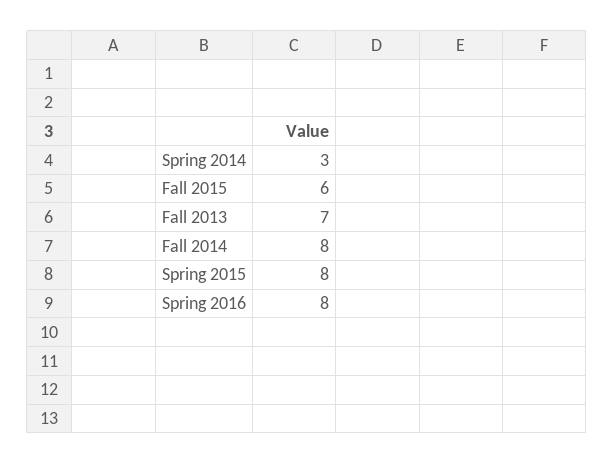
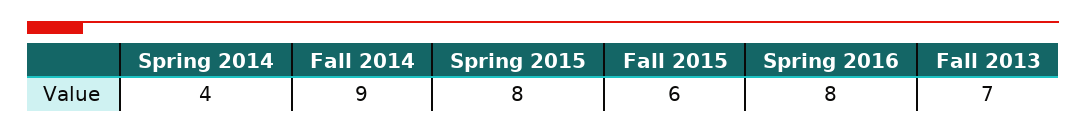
  {
-   "Spring 2014": 3,
+   "Spring 2014": 4,
    "Fall 2015": 6,
    "Fall 2013": 7,
-   "Fall 2014": 8,
+   "Fall 2014": 9,
    "Spring 2015": 8,
    "Spring 2016": 8
  }

